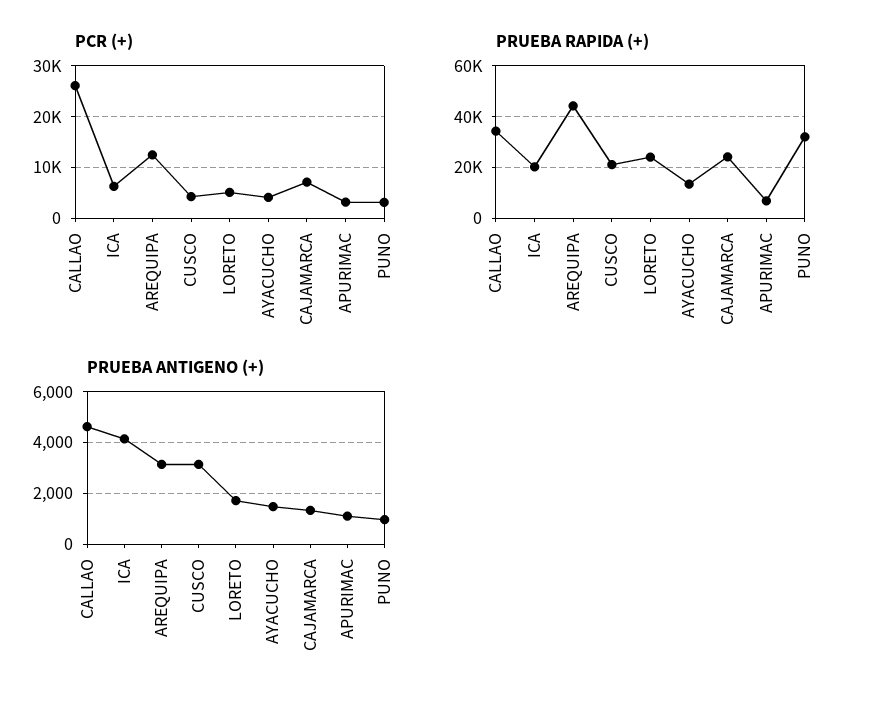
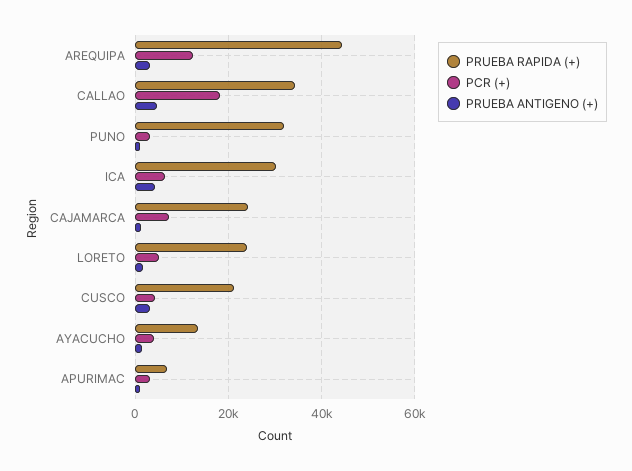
  {
    "PCR (+)": {
-     "CALLAO": 26000,
+     "CALLAO": 18000,
      "ICA": 6000,
      "AREQUIPA": 12000,
      "CUSCO": 4000,
      "LORETO": 6000,
      "AYACUCHO": 4000,
      "CAJAMARCA": 8000,
      "APURIMAC": 4000,
      "PUNO": 4000
    },
    "PRUEBA RAPIDA (+)": {
      "CALLAO": 34000,
-     "ICA": 20000,
+     "ICA": 30000,
      "AREQUIPA": 44000,
      "CUSCO": 22000,
      "LORETO": 24000,
      "AYACUCHO": 14000,
      "CAJAMARCA": 24000,
      "APURIMAC": 6000,
      "PUNO": 32000
    },
    "PRUEBA ANTIGENO (+)": {
      "CALLAO": 4500,
      "ICA": 4250,
      "AREQUIPA": 3250,
      "CUSCO": 3250,
      "LORETO": 1750,
      "AYACUCHO": 1500,
      "CAJAMARCA": 1250,
      "APURIMAC": 1000,
      "PUNO": 1000
    }
  }

